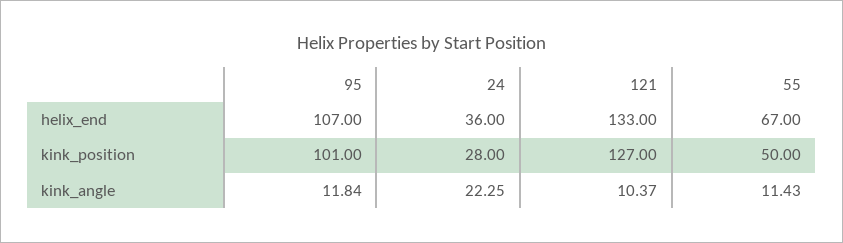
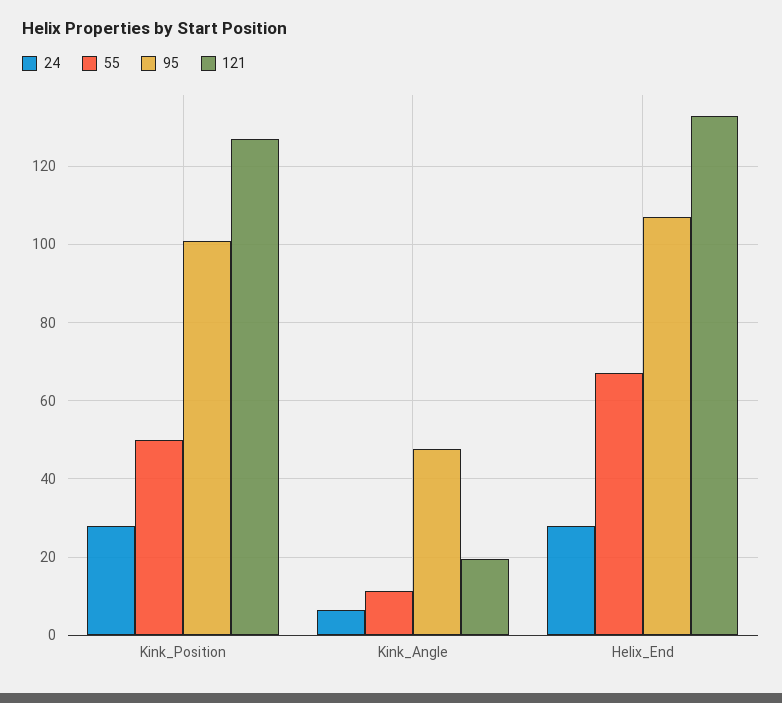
  {
    "95": {
      "helix_end": 107,
      "kink_position": 101,
-     "kink_angle": 11.84
+     "kink_angle": 48
    },
    "24": {
-     "helix_end": 36,
+     "helix_end": 28,
      "kink_position": 28,
-     "kink_angle": 22.25
+     "kink_angle": 6
    },
    "121": {
      "helix_end": 133,
      "kink_position": 127,
-     "kink_angle": 10.37
+     "kink_angle": 20
    },
    "55": {
      "helix_end": 67,
      "kink_position": 50,
      "kink_angle": 11.43
    }
  }

